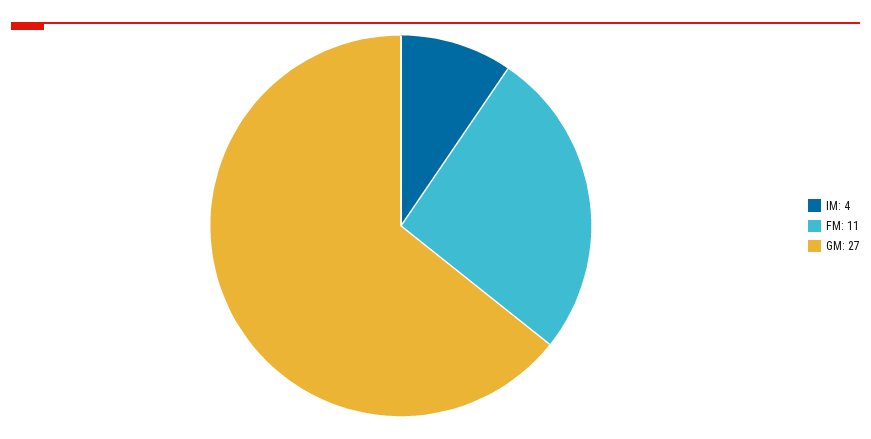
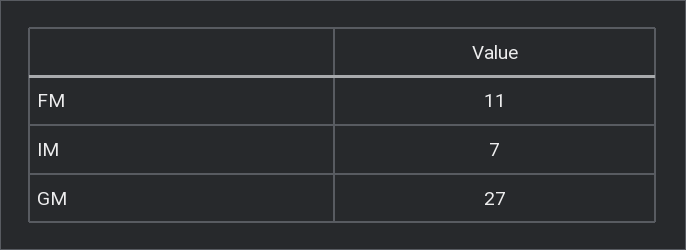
  {
-   "IM": 4,
+   "IM": 7,
    "FM": 11,
    "GM": 27
  }

